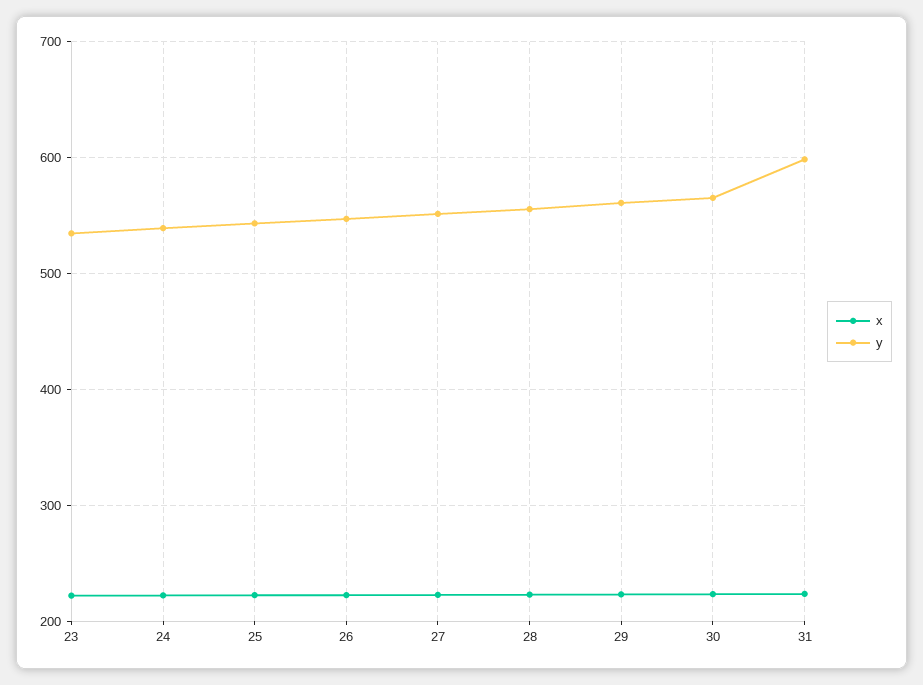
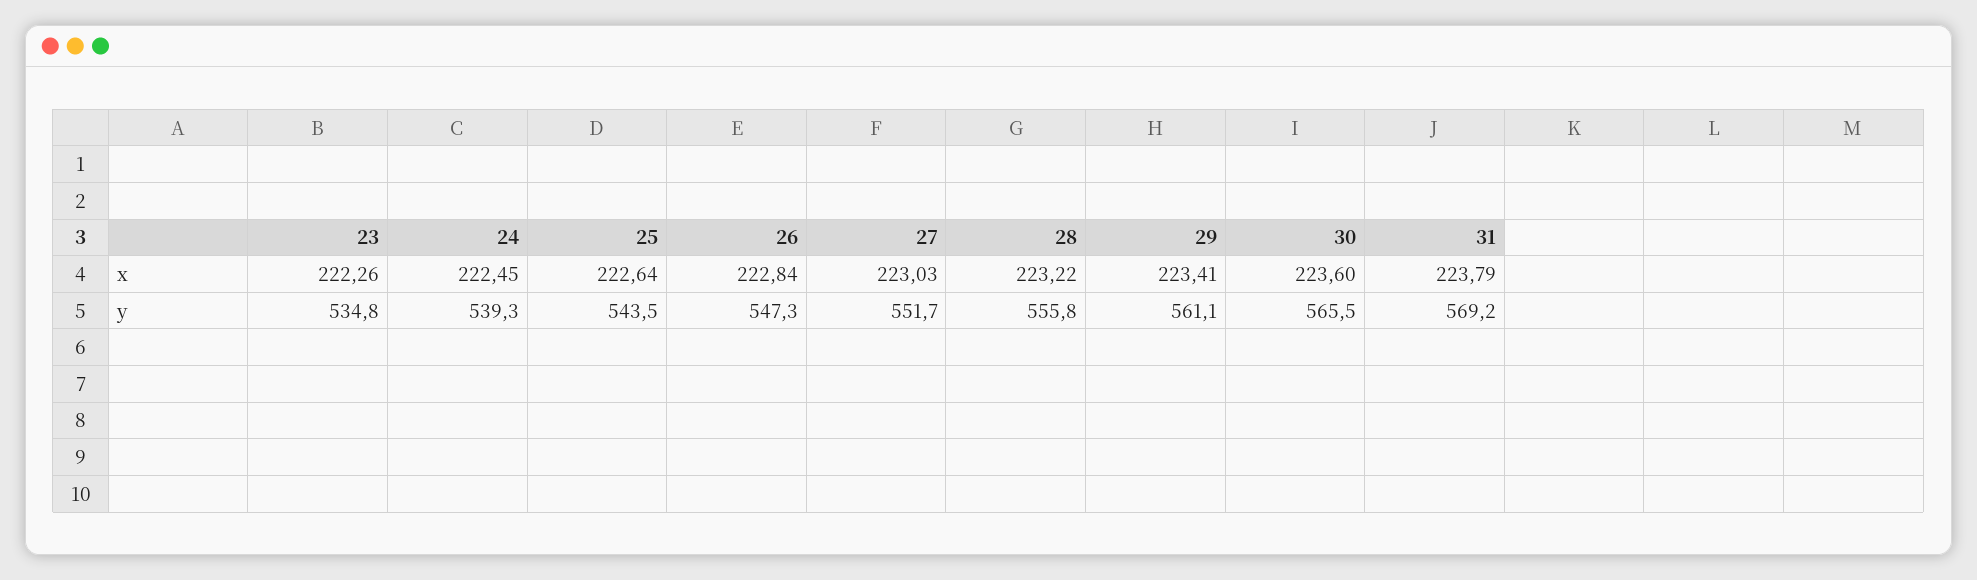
  {
    "x": {
      "23": 222.26,
      "24": 222.45,
      "25": 222.64,
      "26": 222.84,
      "27": 223.03,
      "28": 223.22,
      "29": 223.41,
      "30": 223.6,
      "31": 223.79
    },
    "y": {
      "23": 534.8,
      "24": 539.3,
      "25": 543.5,
      "26": 547.3,
      "27": 551.7,
      "28": 555.8,
      "29": 561.1,
      "30": 565.5,
-     "31": 600
+     "31": 569.2
    }
  }

